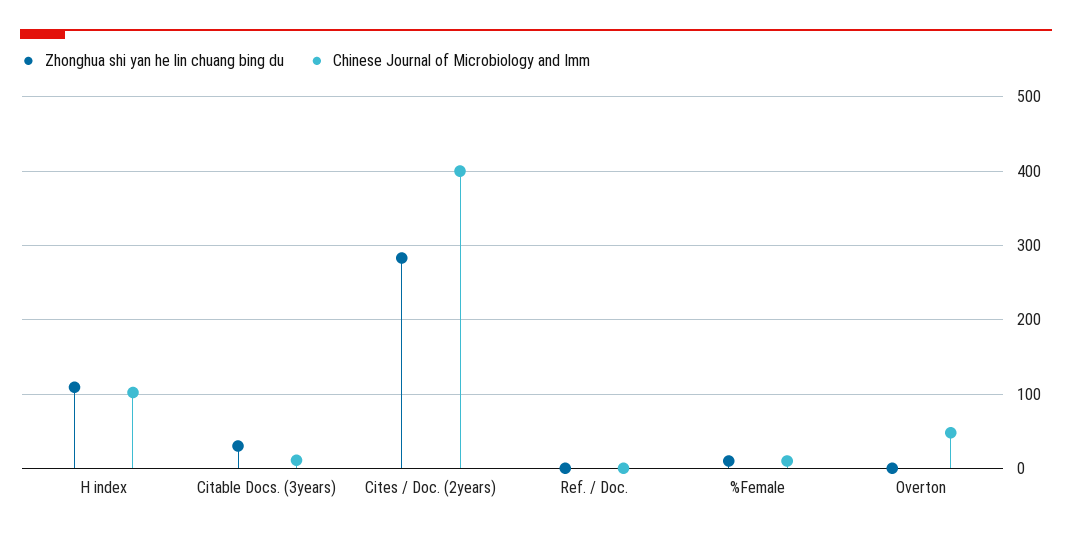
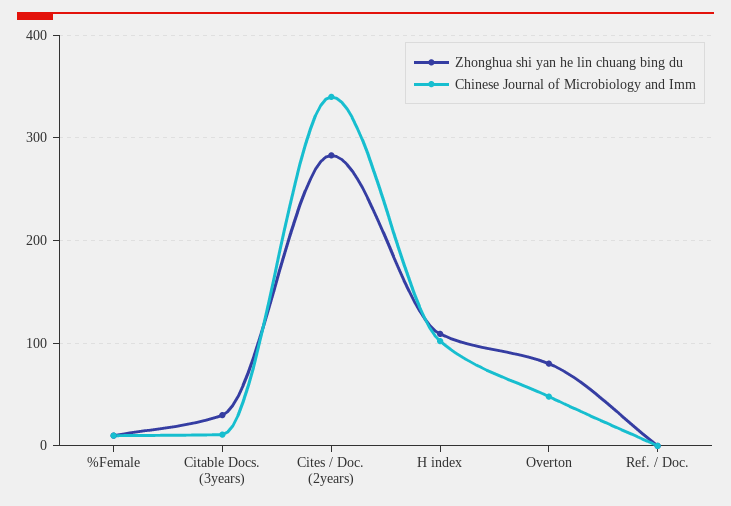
  {
    "Zhonghua shi yan he lin chuang bing du": {
      "H index": 110,
      "Citable Docs. (3years)": 30,
      "Cites / Doc. (2years)": 280,
      "Ref. / Doc.": 0,
      "%Female": 10,
-     "Overton": 0
+     "Overton": 80
    },
    "Chinese Journal of Microbiology and Imm": {
      "H index": 100,
      "Citable Docs. (3years)": 10,
-     "Cites / Doc. (2years)": 400,
+     "Cites / Doc. (2years)": 340,
      "Ref. / Doc.": 0,
      "%Female": 10,
      "Overton": 50
    }
  }

